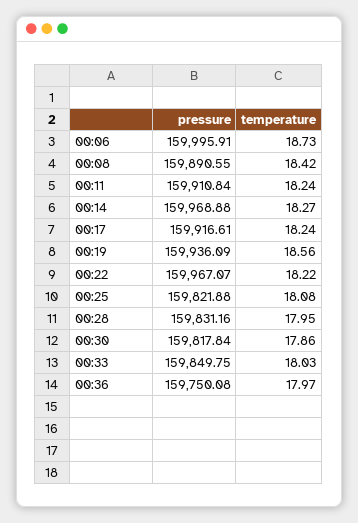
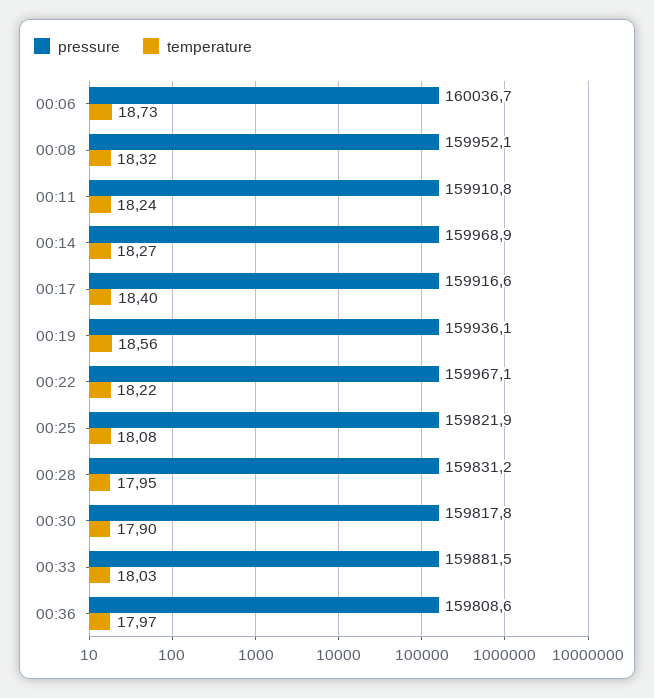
  {
    "pressure": {
-     "00:06": 159995.91,
+     "00:06": 160036.7,
-     "00:08": 159890.55,
+     "00:08": 159952.1,
      "00:11": 159910.84,
      "00:14": 159968.88,
      "00:17": 159916.61,
      "00:19": 159936.09,
      "00:22": 159967.07,
      "00:25": 159821.88,
      "00:28": 159831.16,
      "00:30": 159817.84,
-     "00:33": 159849.75,
+     "00:33": 159881.5,
-     "00:36": 159750.08
+     "00:36": 159808.6
    },
    "temperature": {
      "00:06": 18.73,
-     "00:08": 18.42,
+     "00:08": 18.32,
      "00:11": 18.24,
      "00:14": 18.27,
-     "00:17": 18.24,
+     "00:17": 18.4,
      "00:19": 18.56,
      "00:22": 18.22,
      "00:25": 18.08,
      "00:28": 17.95,
-     "00:30": 17.86,
+     "00:30": 17.9,
      "00:33": 18.03,
      "00:36": 17.97
    }
  }

